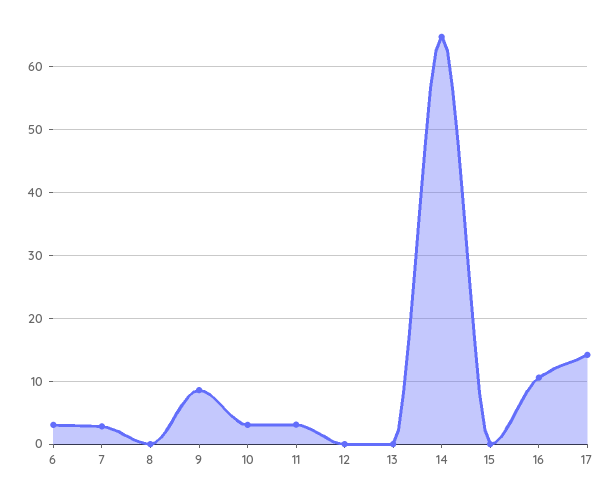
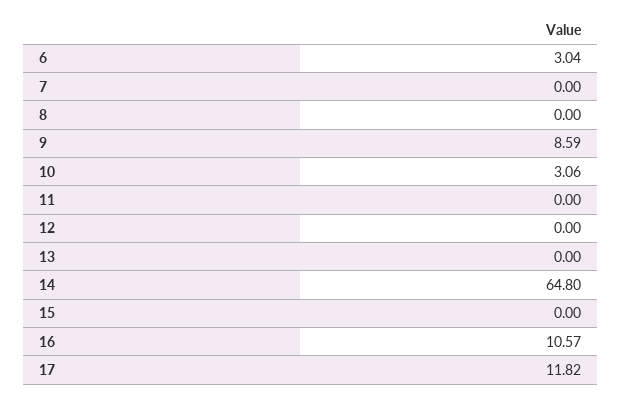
  {
    "6": 3.04,
-   "7": 3,
+   "7": 0,
    "8": 0,
    "9": 8.59,
    "10": 3.06,
-   "11": 3,
+   "11": 0,
    "12": 0,
    "13": 0,
    "14": 64.8,
    "15": 0,
    "16": 10.57,
-   "17": 14
+   "17": 11.82
  }

